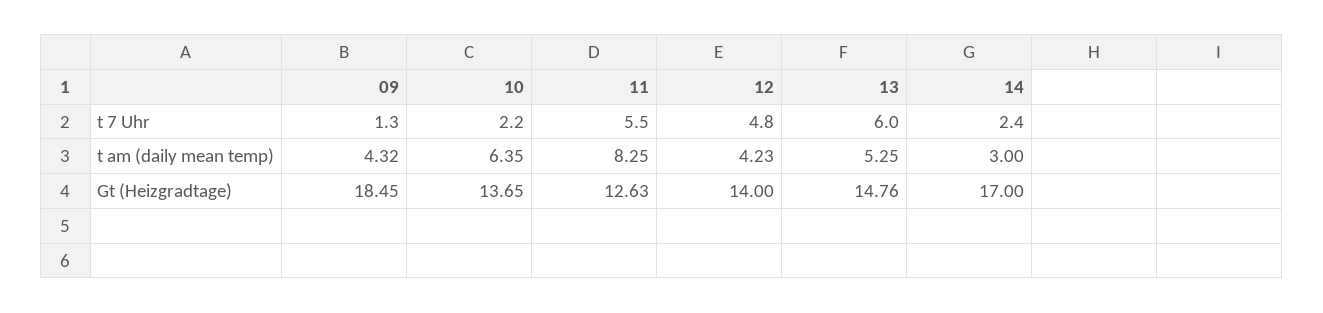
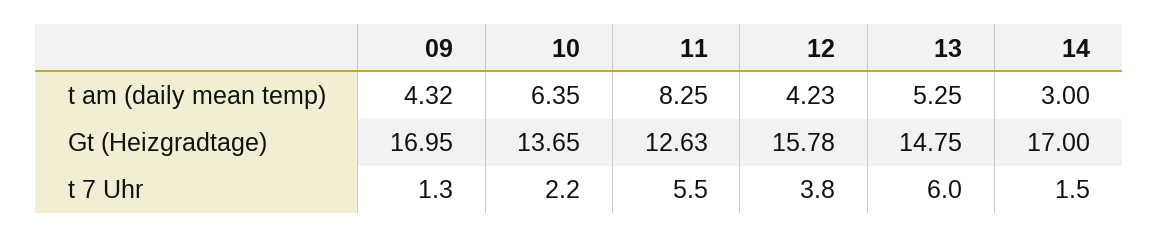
  {
    "09": {
      "t 7 Uhr": 1.3,
      "t am (daily mean temp)": 4.32,
-     "Gt (Heizgradtage)": 18.45
+     "Gt (Heizgradtage)": 16.95
    },
    "10": {
      "t 7 Uhr": 2.2,
      "t am (daily mean temp)": 6.35,
      "Gt (Heizgradtage)": 13.65
    },
    "11": {
      "t 7 Uhr": 5.5,
      "t am (daily mean temp)": 8.25,
      "Gt (Heizgradtage)": 12.63
    },
    "12": {
-     "t 7 Uhr": 4.8,
+     "t 7 Uhr": 3.8,
      "t am (daily mean temp)": 4.23,
-     "Gt (Heizgradtage)": 14
+     "Gt (Heizgradtage)": 15.78
    },
    "13": {
      "t 7 Uhr": 6,
      "t am (daily mean temp)": 5.25,
-     "Gt (Heizgradtage)": 14.76
+     "Gt (Heizgradtage)": 14.75
    },
    "14": {
-     "t 7 Uhr": 2.4,
+     "t 7 Uhr": 1.5,
      "t am (daily mean temp)": 3,
      "Gt (Heizgradtage)": 17
    }
  }

